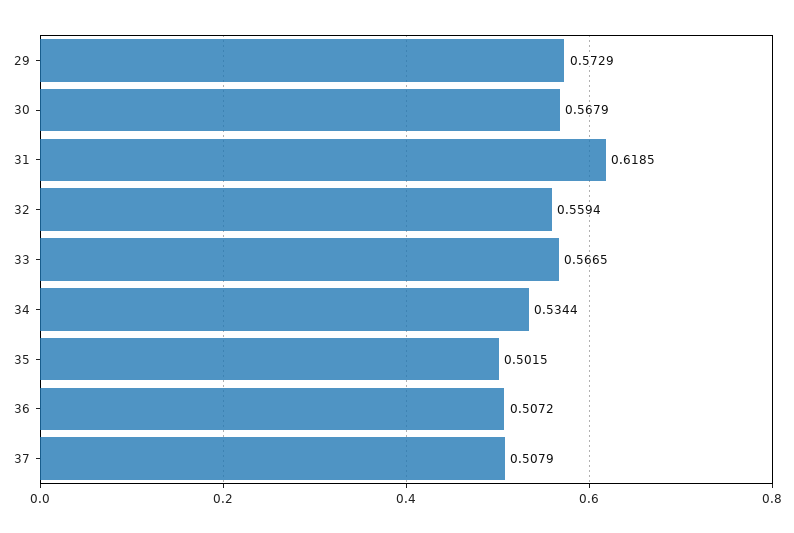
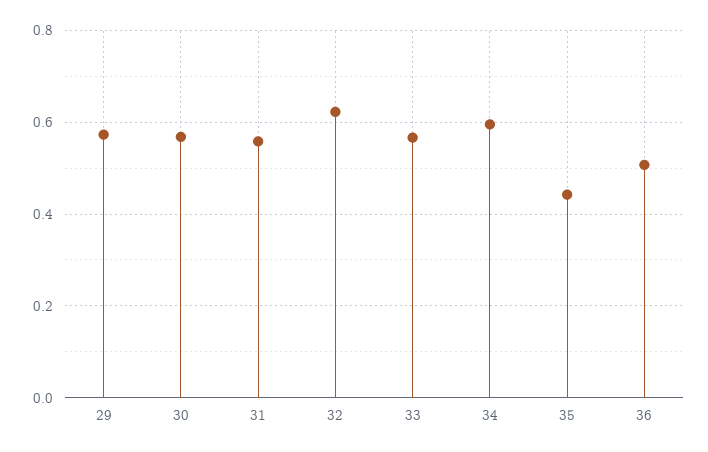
  {
    "29": 0.5729,
    "30": 0.5679,
-   "31": 0.6185,
+   "31": 0.56,
-   "32": 0.5594,
+   "32": 0.62,
    "33": 0.5665,
-   "34": 0.5344,
+   "34": 0.6,
-   "35": 0.5015,
+   "35": 0.44,
-   "36": 0.5072,
+   "36": 0.5072
-   "37": 0.5079
  }

